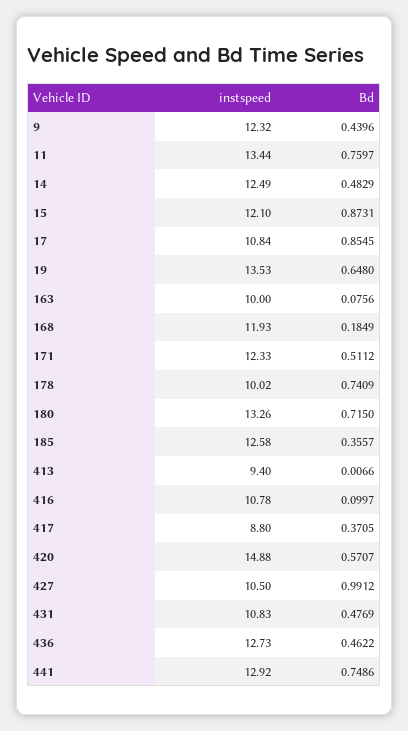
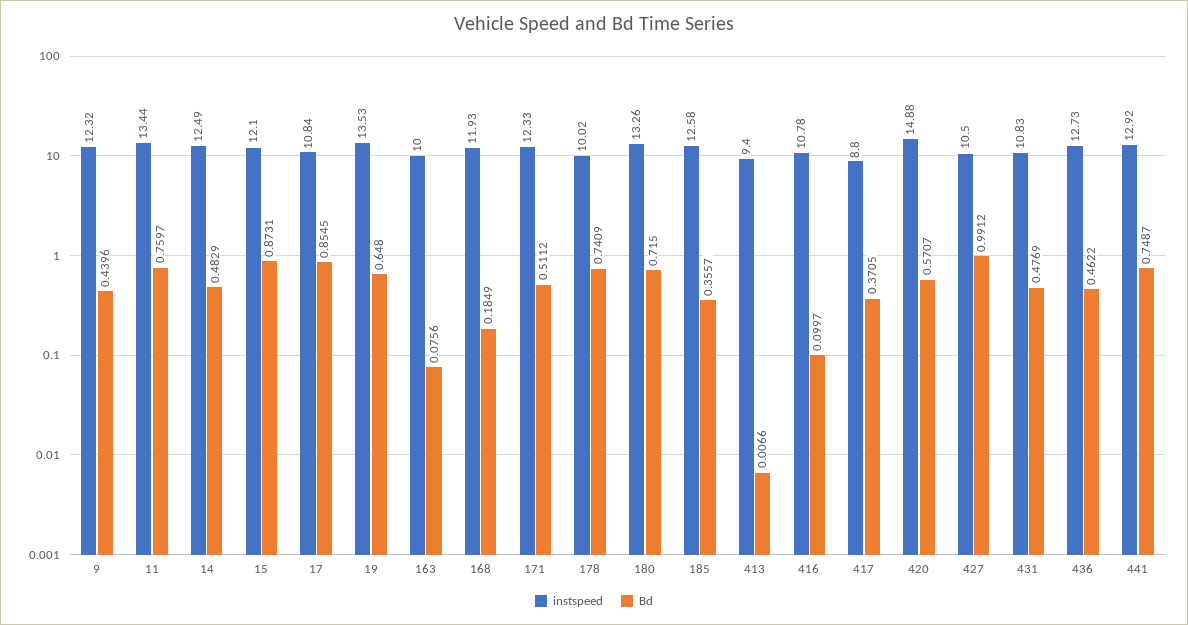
  {
    "instspeed": {
      "9": 12.32,
      "11": 13.44,
      "14": 12.49,
      "15": 12.1,
      "17": 10.84,
      "19": 13.53,
      "163": 10,
      "168": 11.93,
      "171": 12.33,
      "178": 10.02,
      "180": 13.26,
      "185": 12.58,
      "413": 9.4,
      "416": 10.78,
      "417": 8.8,
      "420": 14.88,
      "427": 10.5,
      "431": 10.83,
      "436": 12.73,
      "441": 12.92
    },
    "Bd": {
      "9": 0.4396,
      "11": 0.7597,
      "14": 0.4829,
      "15": 0.8731,
      "17": 0.8545,
      "19": 0.648,
      "163": 0.0756,
      "168": 0.1849,
      "171": 0.5112,
      "178": 0.7409,
      "180": 0.715,
      "185": 0.3557,
      "413": 0.0066,
      "416": 0.0997,
      "417": 0.3705,
      "420": 0.5707,
      "427": 0.9912,
      "431": 0.4769,
      "436": 0.4622,
-     "441": 0.7486
+     "441": 0.7487
    }
  }

